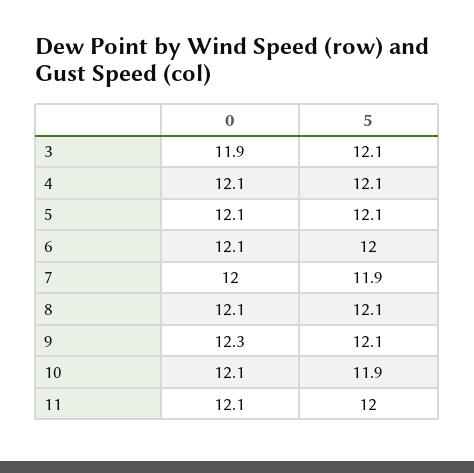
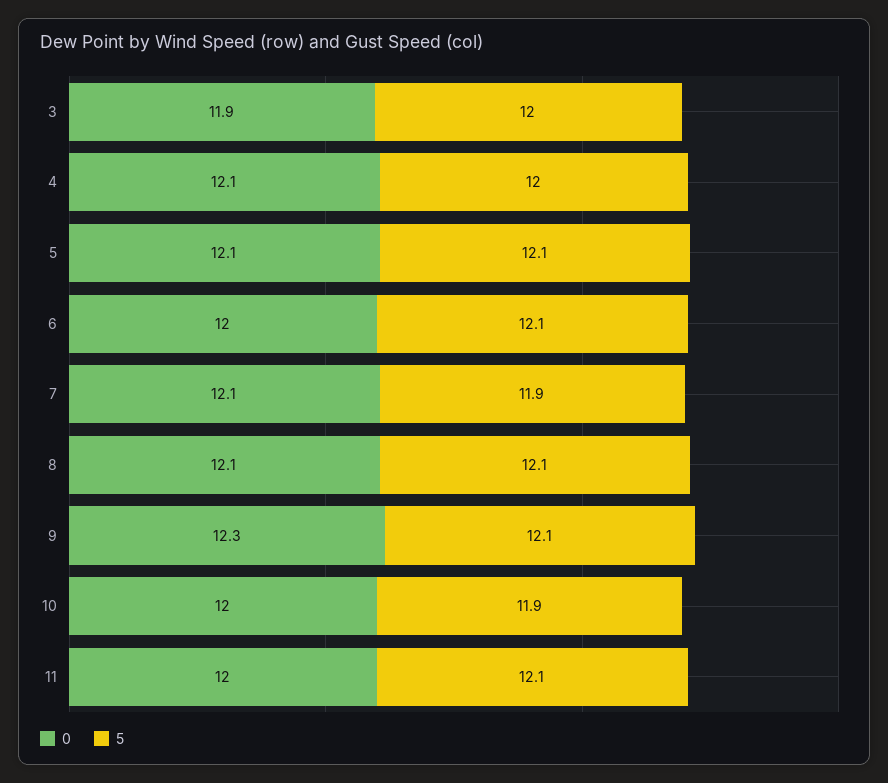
  {
    "0": {
      "3": 11.9,
      "4": 12.1,
      "5": 12.1,
-     "6": 12.1,
+     "6": 12,
-     "7": 12,
+     "7": 12.1,
      "8": 12.1,
      "9": 12.3,
-     "10": 12.1,
+     "10": 12,
-     "11": 12.1
+     "11": 12
    },
    "5": {
-     "3": 12.1,
+     "3": 12,
-     "4": 12.1,
+     "4": 12,
      "5": 12.1,
-     "6": 12,
+     "6": 12.1,
      "7": 11.9,
      "8": 12.1,
      "9": 12.1,
      "10": 11.9,
-     "11": 12
+     "11": 12.1
    }
  }

